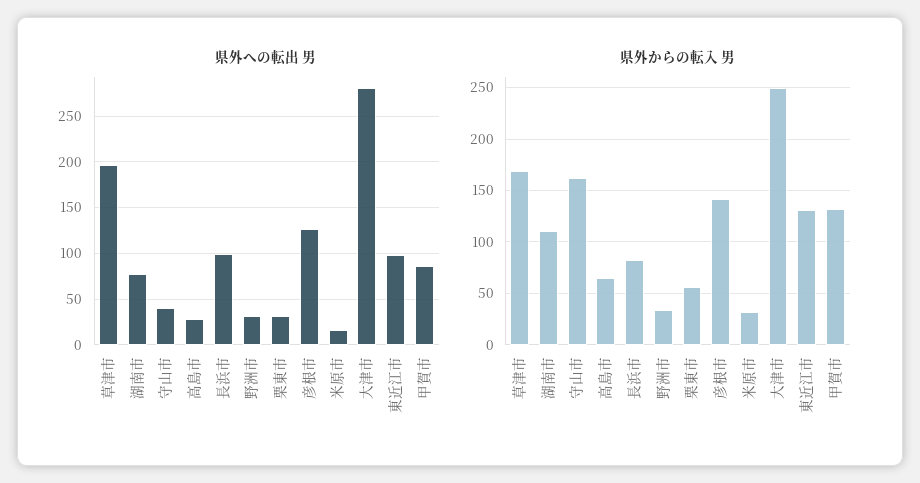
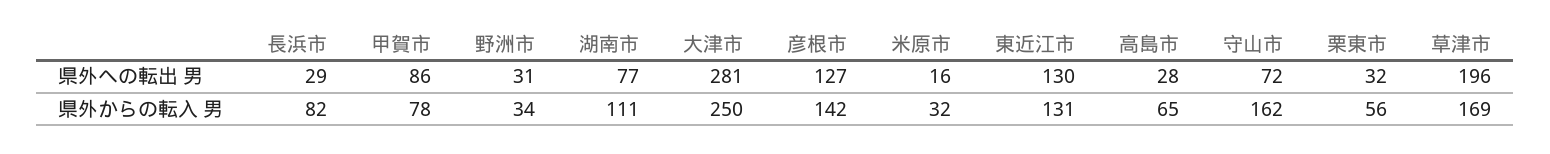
  {
    "県外への転出 男": {
      "草津市": 196,
      "湖南市": 77,
-     "守山市": 40,
+     "守山市": 72,
      "高島市": 28,
-     "長浜市": 100,
+     "長浜市": 29,
      "野洲市": 31,
      "栗東市": 32,
      "彦根市": 127,
      "米原市": 16,
      "大津市": 281,
-     "東近江市": 100,
+     "東近江市": 130,
      "甲賀市": 86
    },
    "県外からの転入 男": {
      "草津市": 169,
      "湖南市": 111,
      "守山市": 162,
      "高島市": 65,
      "長浜市": 82,
      "野洲市": 34,
      "栗東市": 56,
      "彦根市": 142,
      "米原市": 32,
      "大津市": 250,
      "東近江市": 131,
-     "甲賀市": 130
+     "甲賀市": 78
    }
  }

